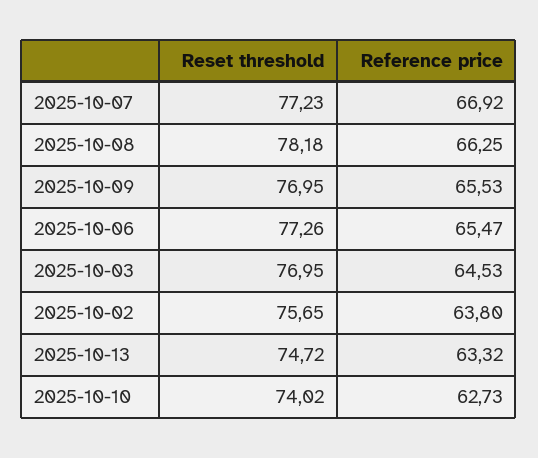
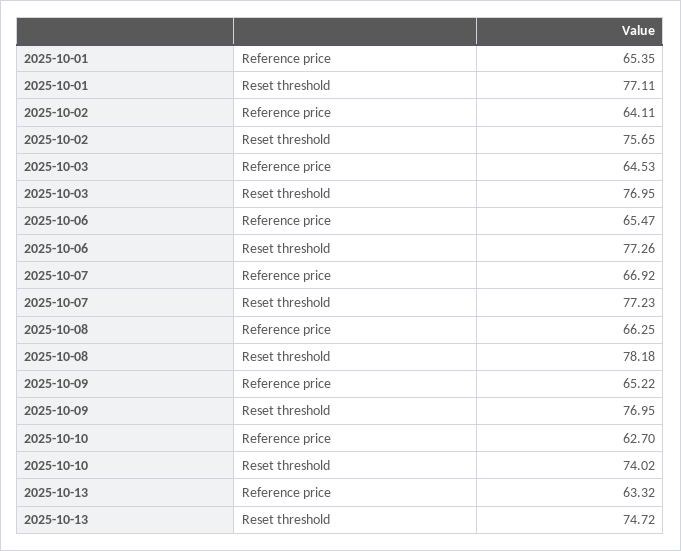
  {
    "Reset threshold": {
      "2025-10-07": 77.23,
      "2025-10-08": 78.18,
      "2025-10-09": 76.95,
      "2025-10-06": 77.26,
      "2025-10-03": 76.95,
      "2025-10-02": 75.65,
      "2025-10-13": 74.72,
-     "2025-10-10": 74.02
+     "2025-10-10": 74.02,
+     "2025-10-01": 77.11
    },
    "Reference price": {
      "2025-10-07": 66.92,
      "2025-10-08": 66.25,
-     "2025-10-09": 65.53,
+     "2025-10-09": 65.22,
      "2025-10-06": 65.47,
      "2025-10-03": 64.53,
-     "2025-10-02": 63.8,
+     "2025-10-02": 64.11,
      "2025-10-13": 63.32,
-     "2025-10-10": 62.73
+     "2025-10-10": 62.7,
+     "2025-10-01": 65.35
    }
  }

